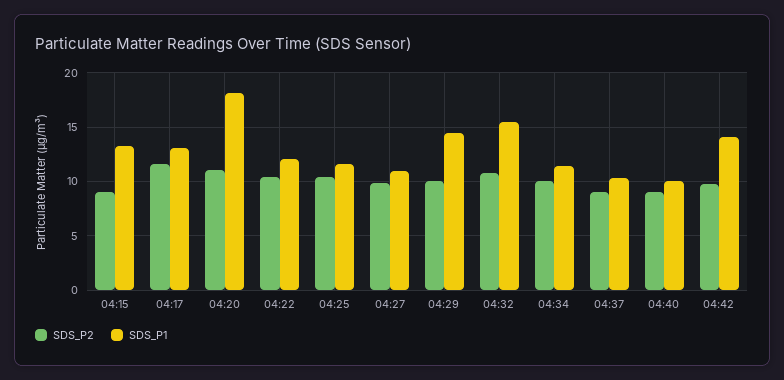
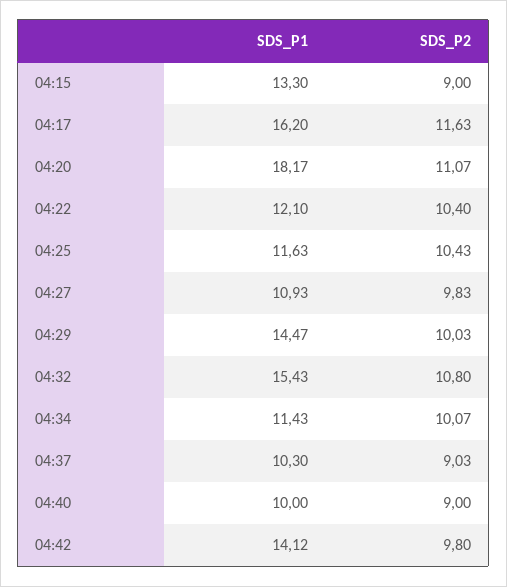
  {
    "SDS_P2": {
      "04:15": 9,
      "04:17": 11.63,
      "04:20": 11.07,
      "04:22": 10.4,
      "04:25": 10.43,
      "04:27": 9.83,
      "04:29": 10.03,
      "04:32": 10.8,
      "04:34": 10.07,
      "04:37": 9.03,
      "04:40": 9,
      "04:42": 9.8
    },
    "SDS_P1": {
      "04:15": 13.3,
-     "04:17": 13,
+     "04:17": 16.2,
      "04:20": 18.17,
      "04:22": 12.1,
      "04:25": 11.63,
      "04:27": 10.93,
      "04:29": 14.47,
      "04:32": 15.43,
      "04:34": 11.43,
      "04:37": 10.3,
      "04:40": 10,
      "04:42": 14.12
    }
  }

